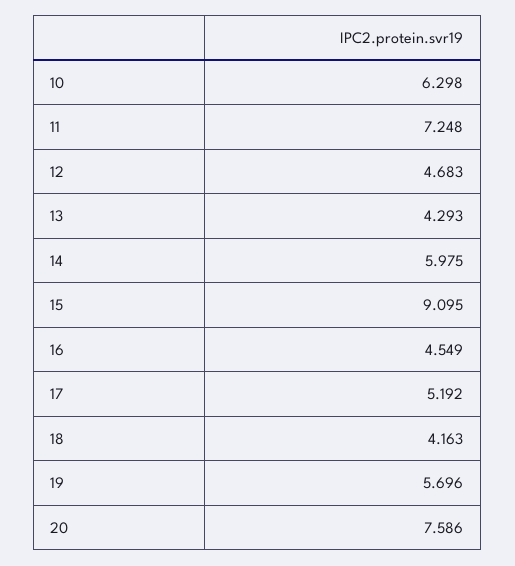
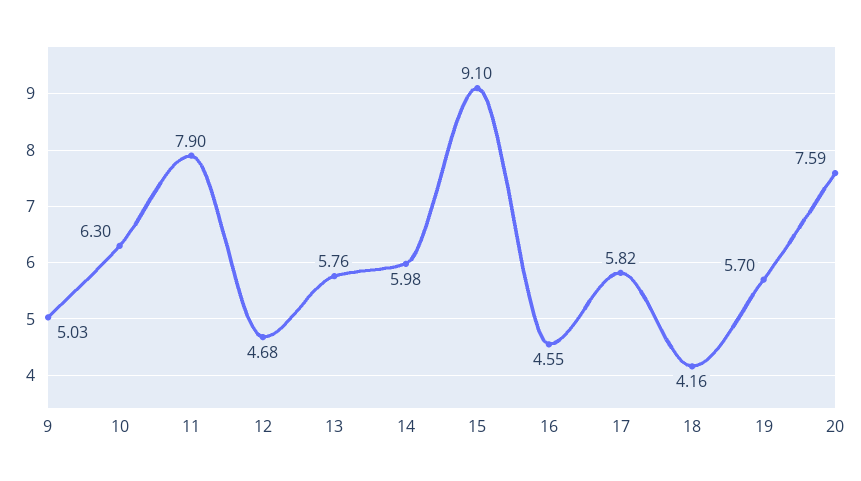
  {
    "10": 6.298,
-   "11": 7.248,
+   "11": 7.9,
    "12": 4.683,
-   "13": 4.293,
+   "13": 5.76,
    "14": 5.975,
    "15": 9.095,
    "16": 4.549,
-   "17": 5.192,
+   "17": 5.82,
    "18": 4.163,
    "19": 5.696,
-   "20": 7.586
+   "20": 7.586,
+   "9": 5.03
  }

